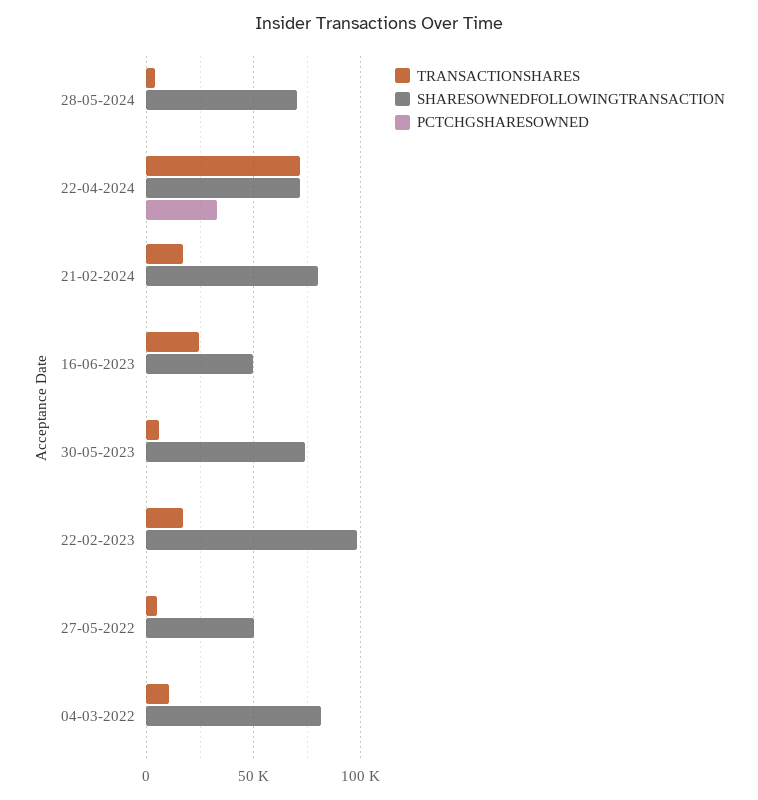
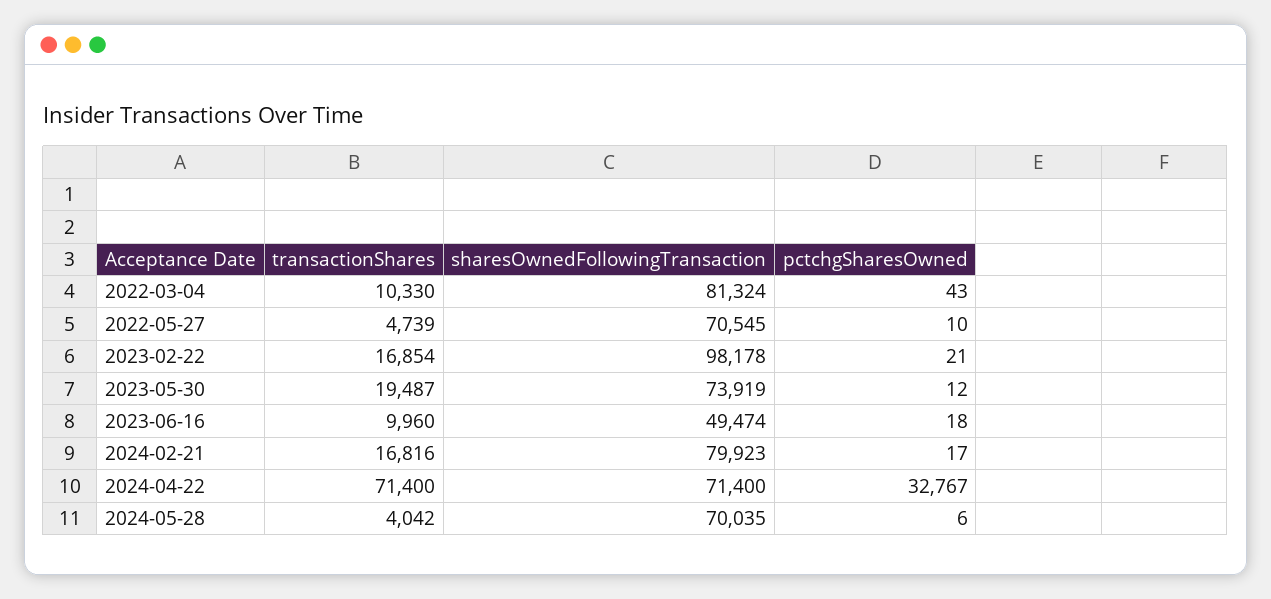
  {
    "TRANSACTIONSHARES": {
      "28-05-2024": 4042,
      "22-04-2024": 71400,
      "21-02-2024": 16816,
-     "16-06-2023": 25000,
+     "16-06-2023": 9960,
-     "30-05-2023": 5000,
+     "30-05-2023": 19487,
      "22-02-2023": 16854,
      "27-05-2022": 4739,
      "04-03-2022": 10330
    },
    "SHARESOWNEDFOLLOWINGTRANSACTION": {
      "28-05-2024": 70035,
      "22-04-2024": 71400,
      "21-02-2024": 79923,
      "16-06-2023": 49474,
      "30-05-2023": 73919,
      "22-02-2023": 98178,
-     "27-05-2022": 50000,
+     "27-05-2022": 70545,
      "04-03-2022": 81324
    },
    "PCTCHGSHARESOWNED": {
      "28-05-2024": 6,
      "22-04-2024": 32767,
      "21-02-2024": 17,
      "16-06-2023": 18,
      "30-05-2023": 12,
      "22-02-2023": 21,
      "27-05-2022": 10,
      "04-03-2022": 43
    }
  }

